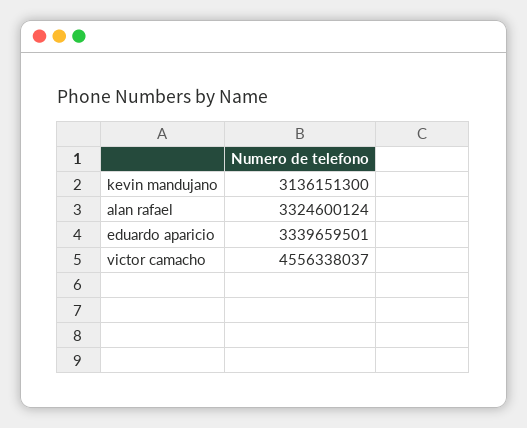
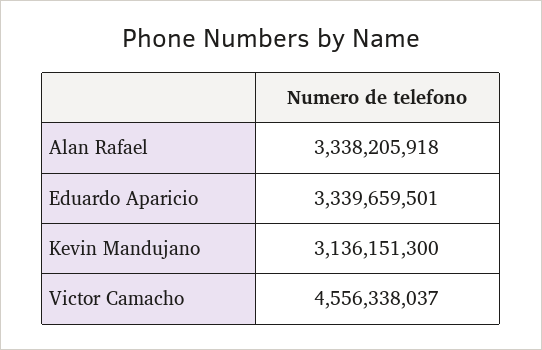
  {
    "kevin mandujano": 3136151300,
-   "alan rafael": 3324600124,
+   "alan rafael": 3338205918,
    "eduardo aparicio": 3339659501,
    "victor camacho": 4556338037
  }

